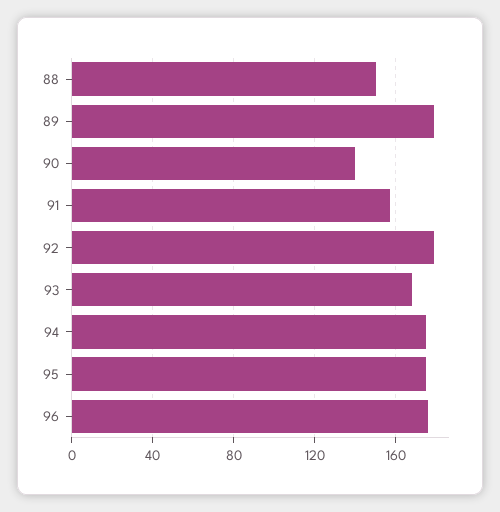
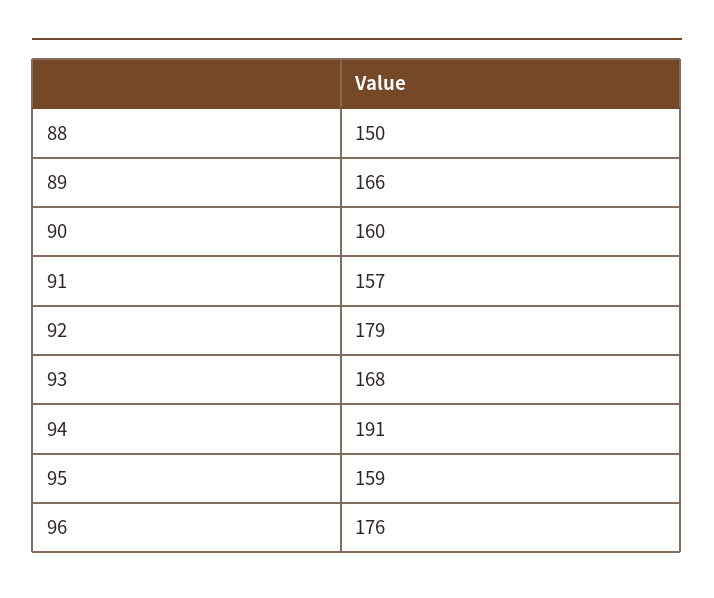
  {
    "88": 150,
-   "89": 180,
+   "89": 166,
-   "90": 140,
+   "90": 160,
    "91": 157,
    "92": 179,
    "93": 168,
-   "94": 175,
+   "94": 191,
-   "95": 175,
+   "95": 159,
    "96": 176
  }

